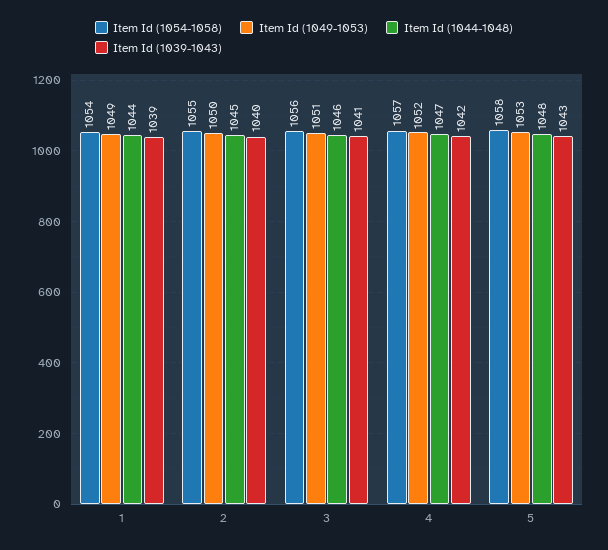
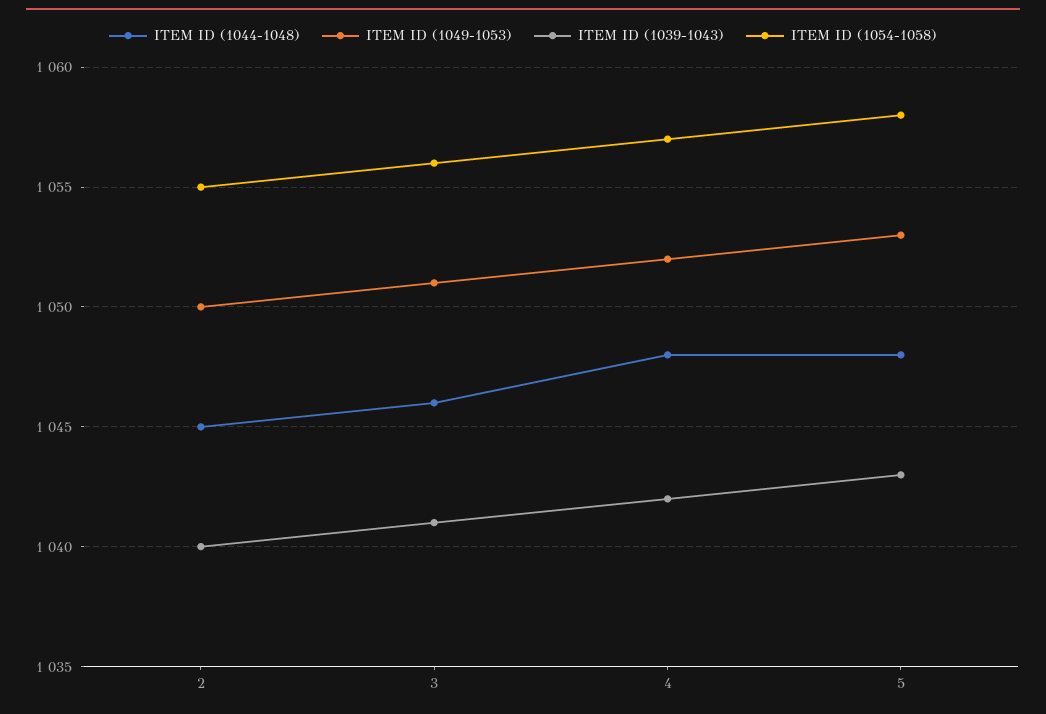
  {
    "Item Id (1054-1058)": {
-     "1": 1054,
      "2": 1055,
      "3": 1056,
      "4": 1057,
      "5": 1058
    },
    "Item Id (1049-1053)": {
-     "1": 1049,
      "2": 1050,
      "3": 1051,
      "4": 1052,
      "5": 1053
    },
    "Item Id (1044-1048)": {
-     "1": 1044,
      "2": 1045,
      "3": 1046,
-     "4": 1047,
+     "4": 1048,
      "5": 1048
    },
    "Item Id (1039-1043)": {
-     "1": 1039,
      "2": 1040,
      "3": 1041,
      "4": 1042,
      "5": 1043
    }
  }

